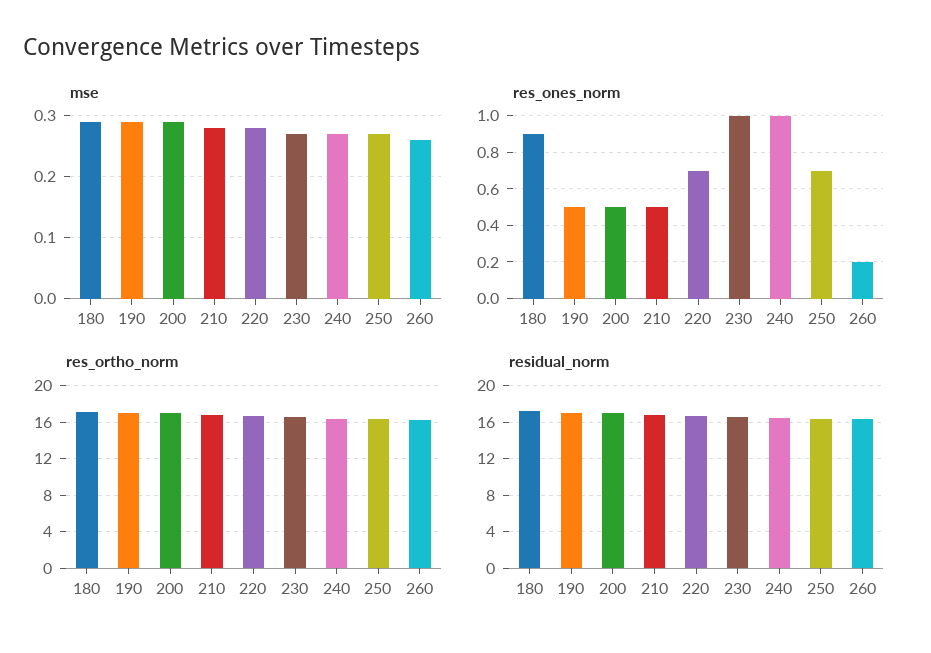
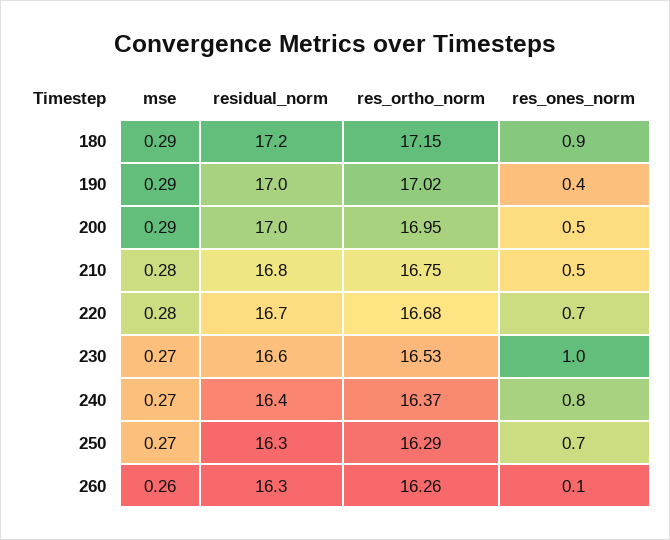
  {
    "mse": {
      "180": 0.29,
      "190": 0.29,
      "200": 0.29,
      "210": 0.28,
      "220": 0.28,
      "230": 0.27,
      "240": 0.27,
      "250": 0.27,
      "260": 0.26
    },
    "res_ones_norm": {
      "180": 0.9,
-     "190": 0.5,
+     "190": 0.4,
      "200": 0.5,
      "210": 0.5,
      "220": 0.7,
      "230": 1,
-     "240": 1,
+     "240": 0.8,
      "250": 0.7,
-     "260": 0.2
+     "260": 0.1
    },
    "res_ortho_norm": {
      "180": 17.15,
      "190": 17.02,
      "200": 16.95,
      "210": 16.75,
      "220": 16.68,
      "230": 16.53,
      "240": 16.37,
      "250": 16.29,
      "260": 16.26
    },
    "residual_norm": {
      "180": 17.2,
      "190": 17,
      "200": 17,
      "210": 16.8,
      "220": 16.7,
      "230": 16.6,
      "240": 16.4,
      "250": 16.3,
      "260": 16.3
    }
  }

